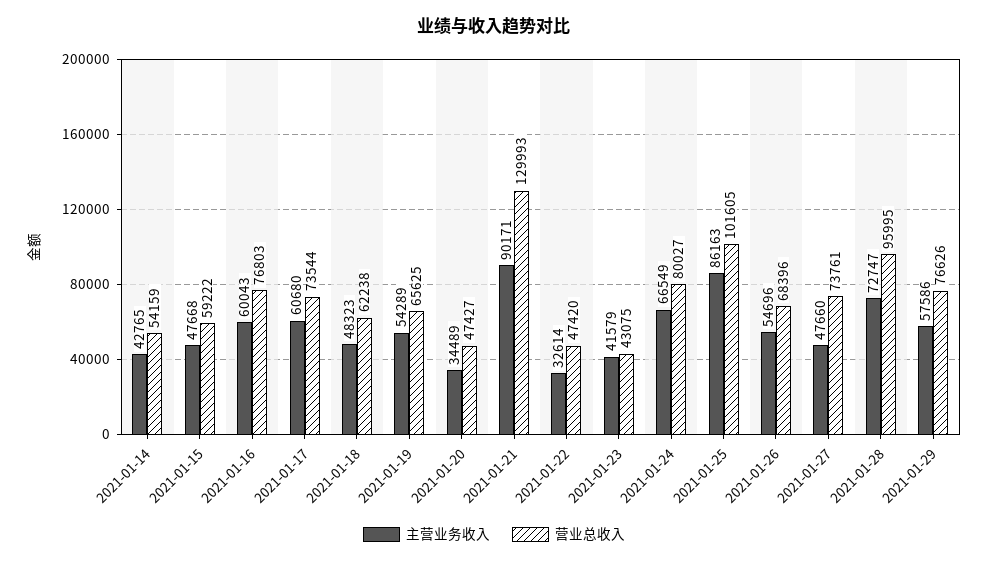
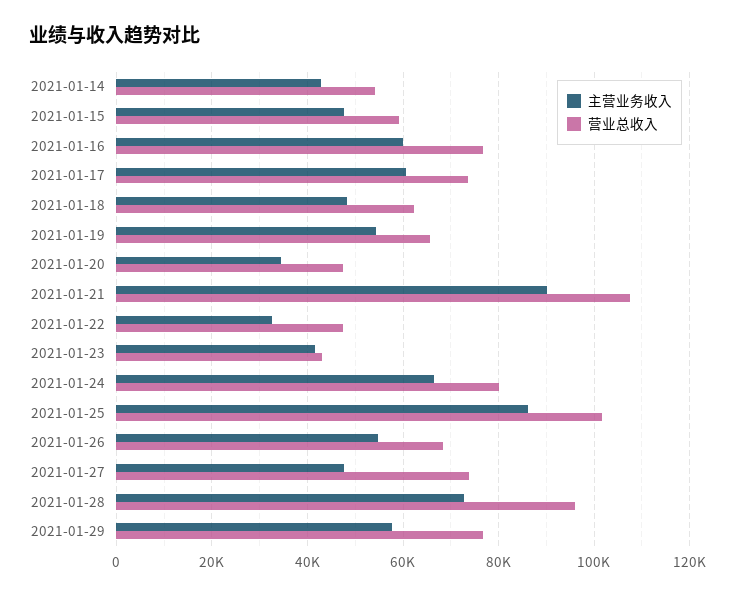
  {
    "主营业务收入": {
      "2021-01-14": 42765,
      "2021-01-15": 47668,
      "2021-01-16": 60043,
      "2021-01-17": 60680,
      "2021-01-18": 48323,
      "2021-01-19": 54289,
      "2021-01-20": 34489,
      "2021-01-21": 90171,
      "2021-01-22": 32614,
      "2021-01-23": 41579,
      "2021-01-24": 66549,
      "2021-01-25": 86163,
      "2021-01-26": 54696,
      "2021-01-27": 47660,
      "2021-01-28": 72747,
      "2021-01-29": 57586
    },
    "营业总收入": {
      "2021-01-14": 54159,
      "2021-01-15": 59222,
      "2021-01-16": 76803,
      "2021-01-17": 73544,
      "2021-01-18": 62238,
      "2021-01-19": 65625,
      "2021-01-20": 47427,
-     "2021-01-21": 129993,
+     "2021-01-21": 108000,
      "2021-01-22": 47420,
      "2021-01-23": 43075,
      "2021-01-24": 80027,
      "2021-01-25": 101605,
      "2021-01-26": 68396,
      "2021-01-27": 73761,
      "2021-01-28": 95995,
      "2021-01-29": 76626
    }
  }

